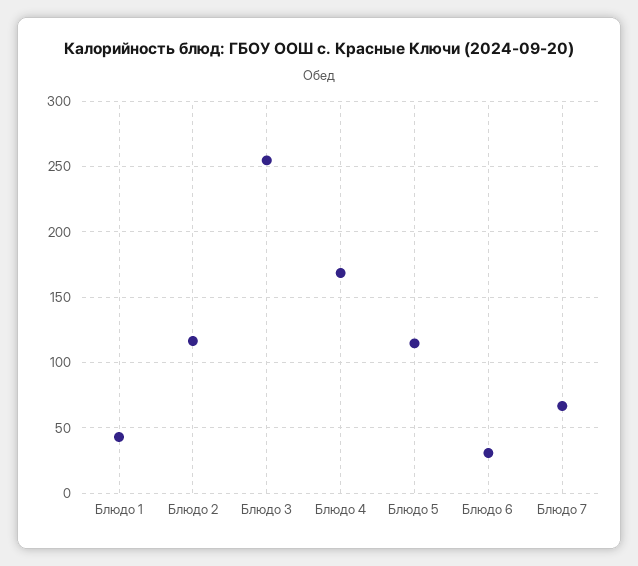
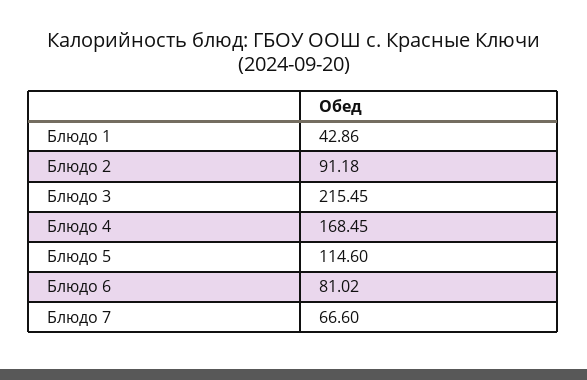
  {
    "Блюдо 1": 42.86,
-   "Блюдо 2": 115,
+   "Блюдо 2": 91.18,
-   "Блюдо 3": 255,
+   "Блюдо 3": 215.45,
    "Блюдо 4": 168.45,
    "Блюдо 5": 114.6,
-   "Блюдо 6": 30,
+   "Блюдо 6": 81.02,
    "Блюдо 7": 66.6
  }

